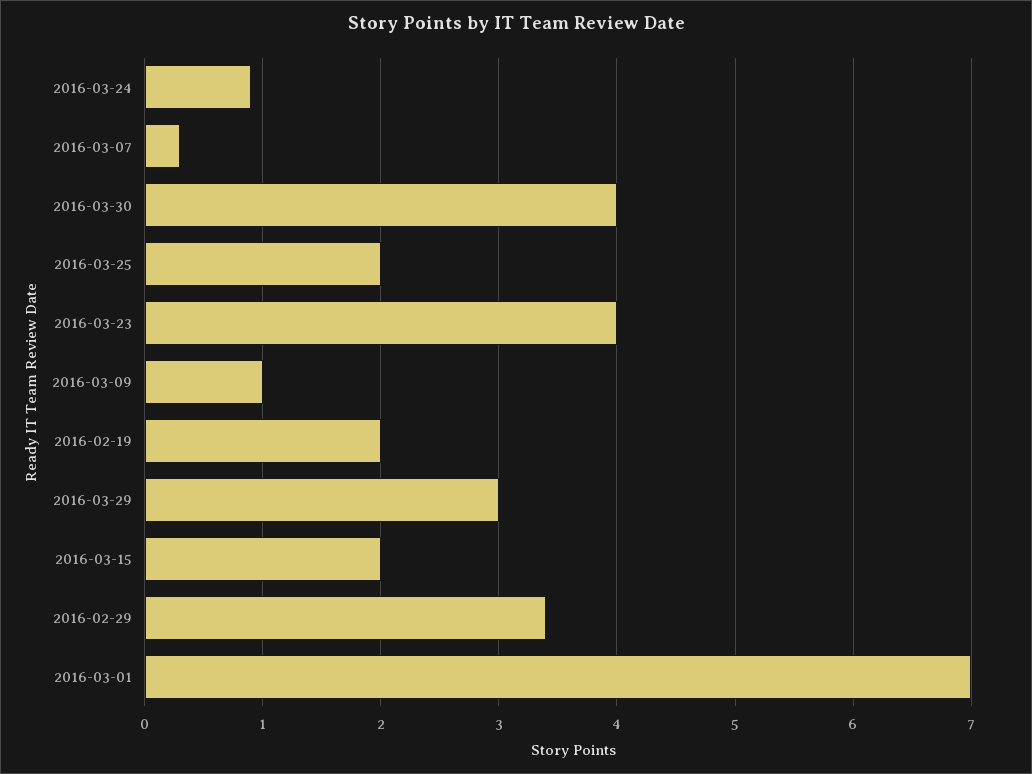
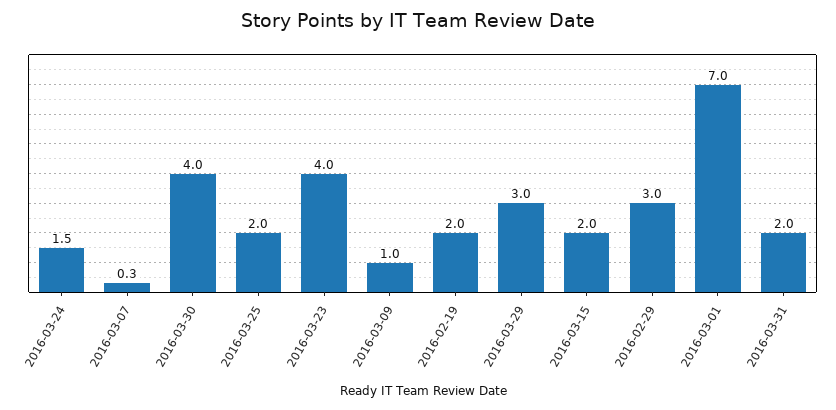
  {
-   "2016-03-24": 0.9,
+   "2016-03-24": 1.5,
    "2016-03-07": 0.3,
    "2016-03-30": 4,
    "2016-03-25": 2,
    "2016-03-23": 4,
    "2016-03-09": 1,
    "2016-02-19": 2,
    "2016-03-29": 3,
    "2016-03-15": 2,
-   "2016-02-29": 3.4,
+   "2016-02-29": 3,
-   "2016-03-01": 7
+   "2016-03-01": 7,
+   "2016-03-31": 2
  }

